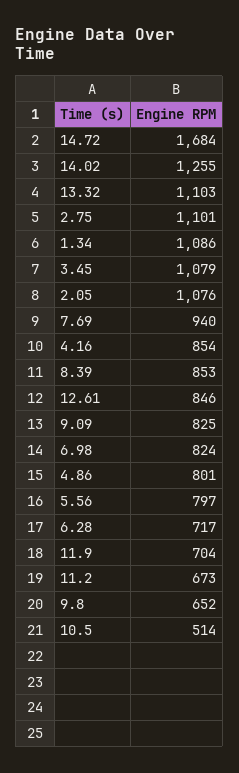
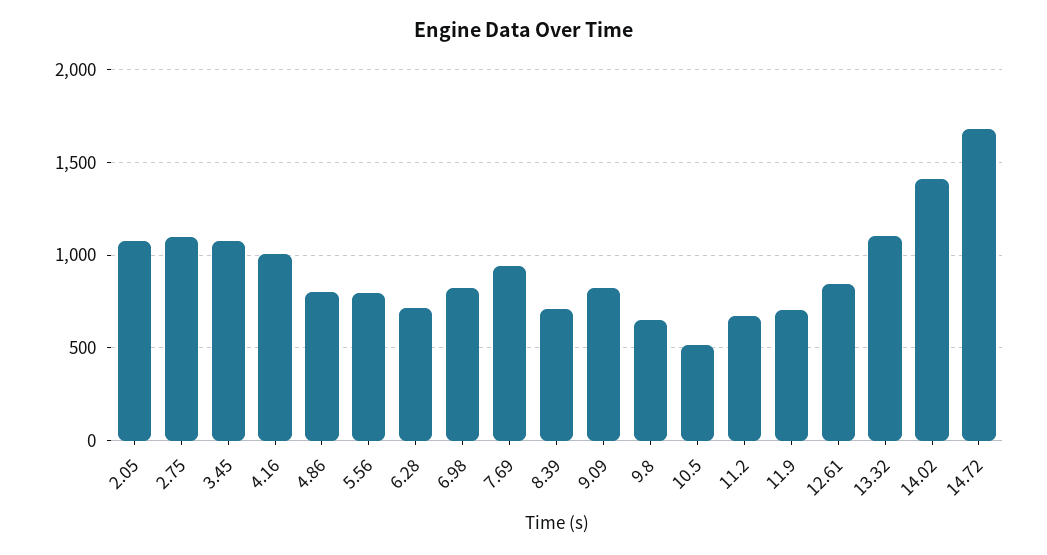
  {
    "14.72": 1684,
-   "14.02": 1255,
+   "14.02": 1400,
    "13.32": 1103,
    "2.75": 1101,
-   "1.34": 1086,
    "3.45": 1079,
    "2.05": 1076,
    "7.69": 940,
-   "4.16": 854,
+   "4.16": 1000,
-   "8.39": 853,
+   "8.39": 700,
    "12.61": 846,
    "9.09": 825,
    "6.98": 824,
    "4.86": 801,
    "5.56": 797,
    "6.28": 717,
    "11.9": 704,
    "11.2": 673,
    "9.8": 652,
    "10.5": 514
  }

